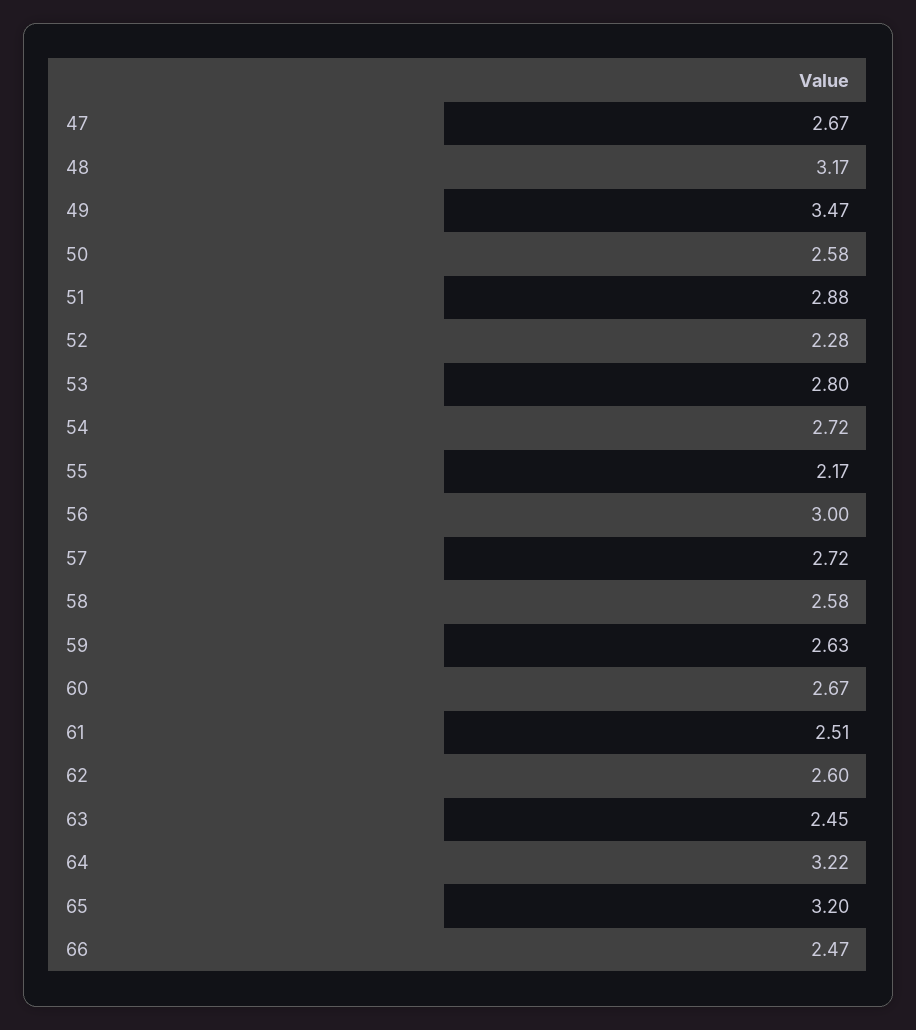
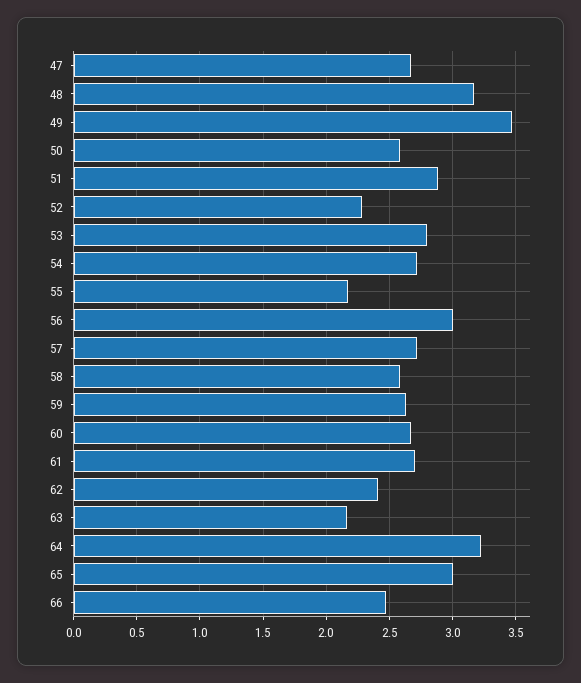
  {
    "47": 2.67,
    "48": 3.17,
    "49": 3.47,
    "50": 2.58,
    "51": 2.88,
    "52": 2.28,
    "53": 2.8,
    "54": 2.72,
    "55": 2.17,
    "56": 3,
    "57": 2.72,
    "58": 2.58,
    "59": 2.63,
    "60": 2.67,
-   "61": 2.51,
+   "61": 2.7,
-   "62": 2.6,
+   "62": 2.4,
-   "63": 2.45,
+   "63": 2.15,
    "64": 3.22,
-   "65": 3.2,
+   "65": 3,
    "66": 2.47
  }

